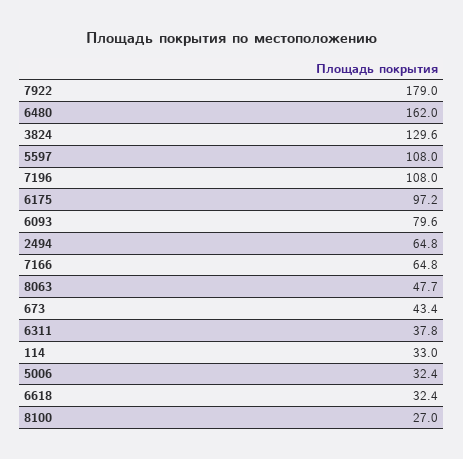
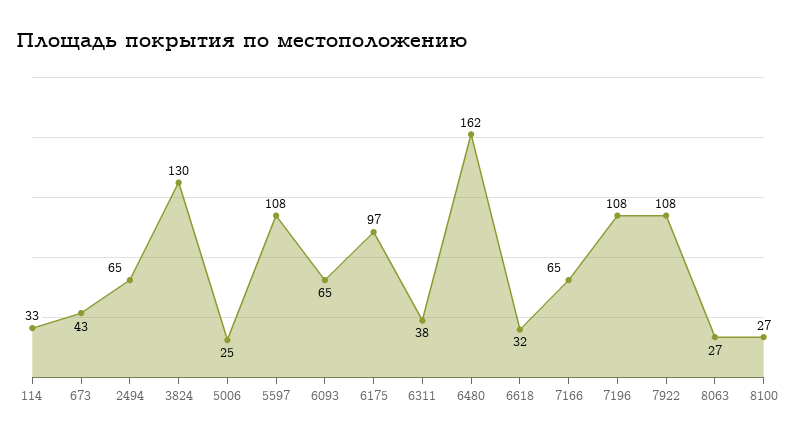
  {
-   "7922": 179,
+   "7922": 108,
    "6480": 162,
    "3824": 129.6,
    "5597": 108,
    "7196": 108,
    "6175": 97.2,
-   "6093": 79.6,
+   "6093": 65,
    "2494": 64.8,
    "7166": 64.8,
-   "8063": 47.7,
+   "8063": 27,
    "673": 43.4,
    "6311": 37.8,
    "114": 33,
-   "5006": 32.4,
+   "5006": 25,
    "6618": 32.4,
    "8100": 27
  }

